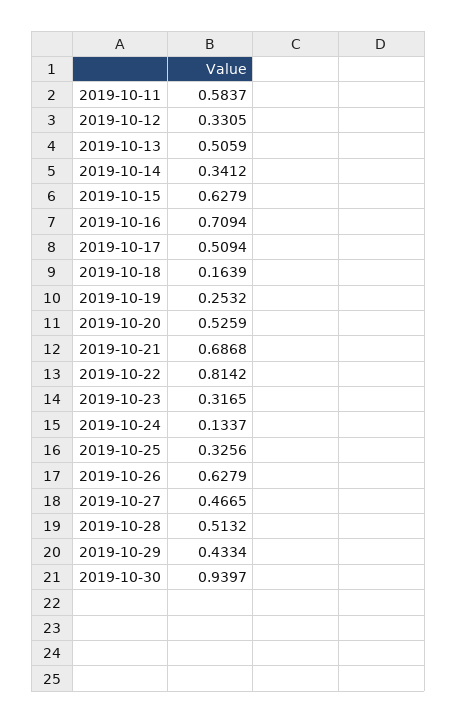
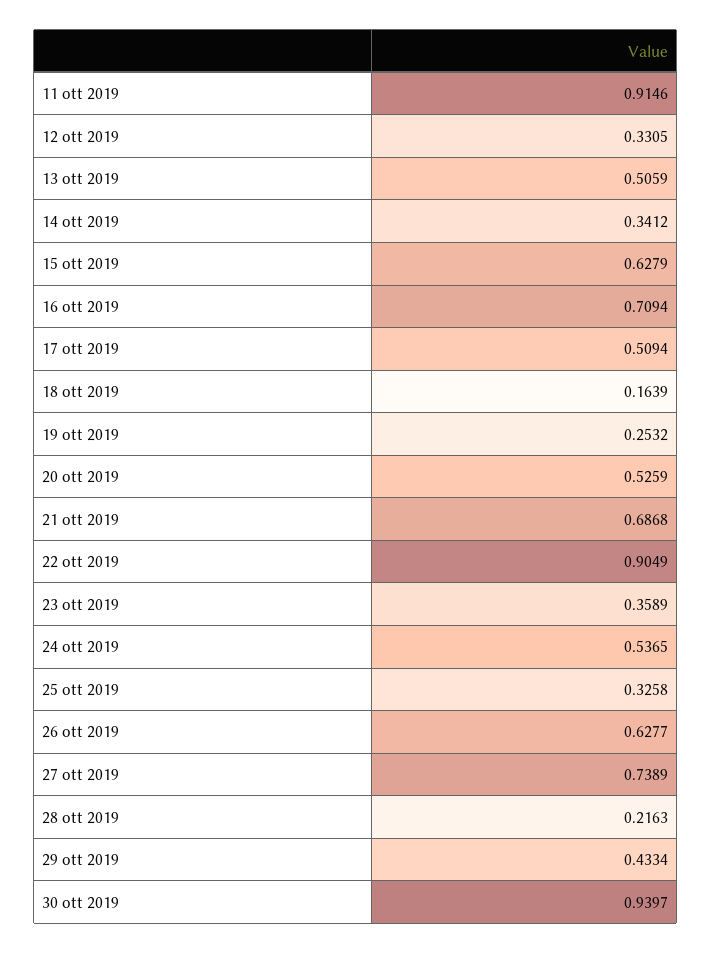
  {
-   "2019-10-11": 0.5837,
+   "2019-10-11": 0.9146,
    "2019-10-12": 0.3305,
    "2019-10-13": 0.5059,
    "2019-10-14": 0.3412,
    "2019-10-15": 0.6279,
    "2019-10-16": 0.7094,
    "2019-10-17": 0.5094,
    "2019-10-18": 0.1639,
    "2019-10-19": 0.2532,
    "2019-10-20": 0.5259,
    "2019-10-21": 0.6868,
-   "2019-10-22": 0.8142,
+   "2019-10-22": 0.9049,
-   "2019-10-23": 0.3165,
+   "2019-10-23": 0.3589,
-   "2019-10-24": 0.1337,
+   "2019-10-24": 0.5365,
-   "2019-10-25": 0.3256,
+   "2019-10-25": 0.3258,
-   "2019-10-26": 0.6279,
+   "2019-10-26": 0.6277,
-   "2019-10-27": 0.4665,
+   "2019-10-27": 0.7389,
-   "2019-10-28": 0.5132,
+   "2019-10-28": 0.2163,
    "2019-10-29": 0.4334,
    "2019-10-30": 0.9397
  }

